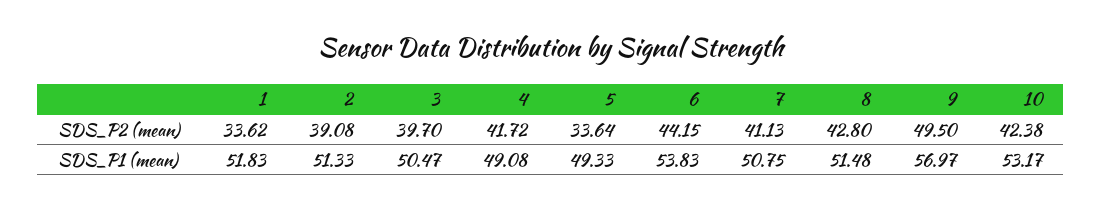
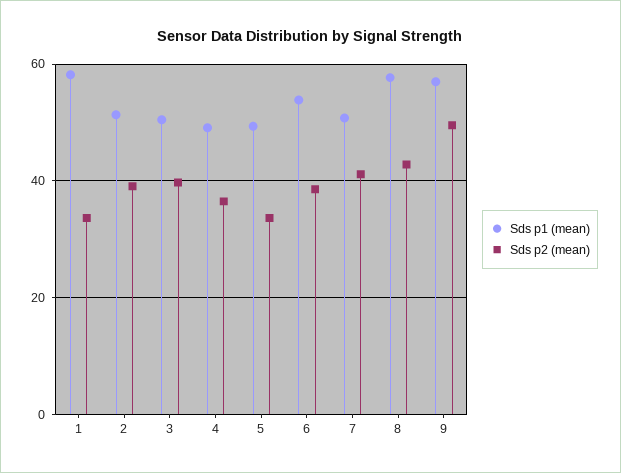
  {
    "SDS_P2 (mean)": {
      "1": 33.62,
      "2": 39.08,
      "3": 39.7,
-     "4": 41.72,
+     "4": 36,
      "5": 33.64,
-     "6": 44.15,
+     "6": 38,
      "7": 41.13,
      "8": 42.8,
-     "9": 49.5,
+     "9": 49.5
-     "10": 42.38
    },
    "SDS_P1 (mean)": {
-     "1": 51.83,
+     "1": 58,
      "2": 51.33,
      "3": 50.47,
      "4": 49.08,
      "5": 49.33,
      "6": 53.83,
      "7": 50.75,
-     "8": 51.48,
+     "8": 58,
-     "9": 56.97,
+     "9": 56.97
-     "10": 53.17
    }
  }

